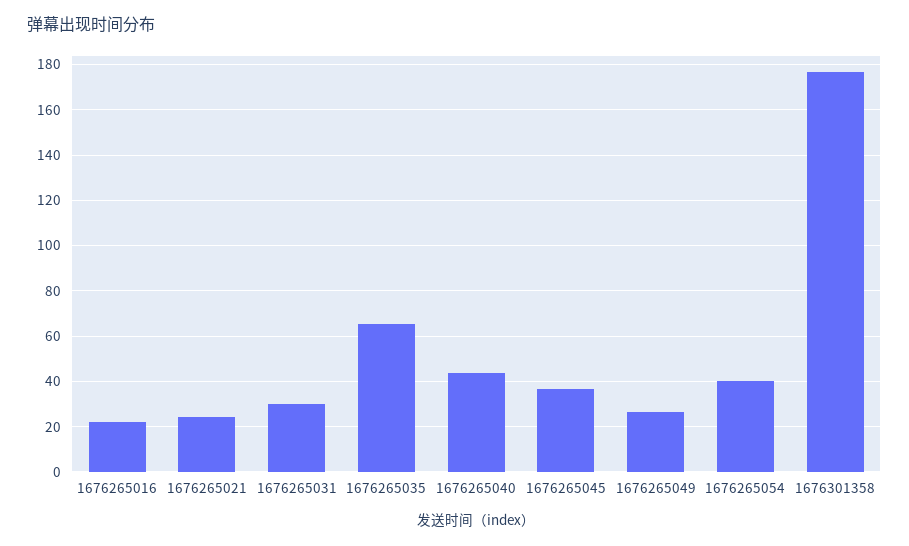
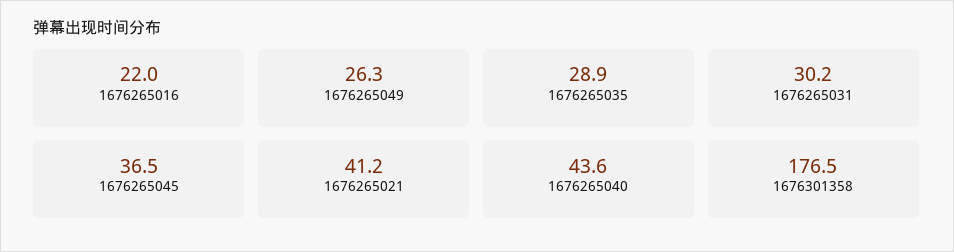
  {
    "1676265016": 22,
-   "1676265021": 25,
+   "1676265021": 41.2,
    "1676265031": 30.2,
-   "1676265035": 65,
+   "1676265035": 28.9,
    "1676265040": 43.6,
    "1676265045": 36.5,
    "1676265049": 26.3,
-   "1676265054": 40,
    "1676301358": 176.5
  }

